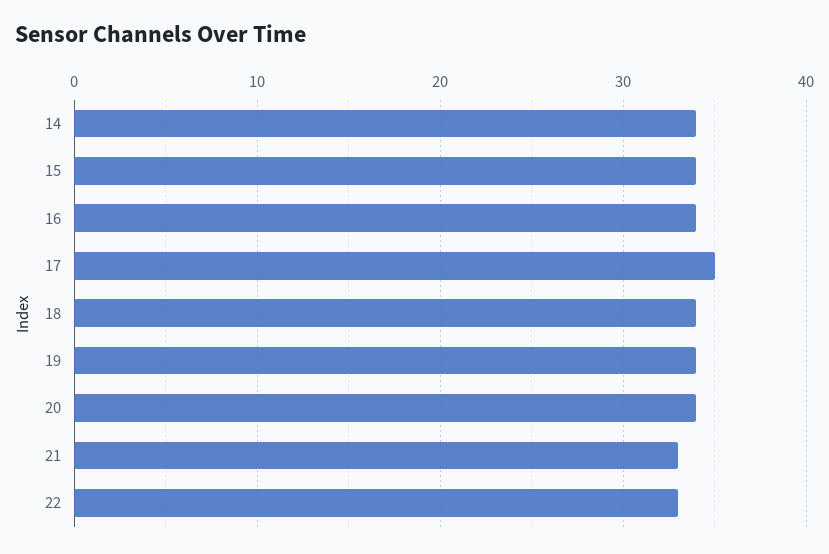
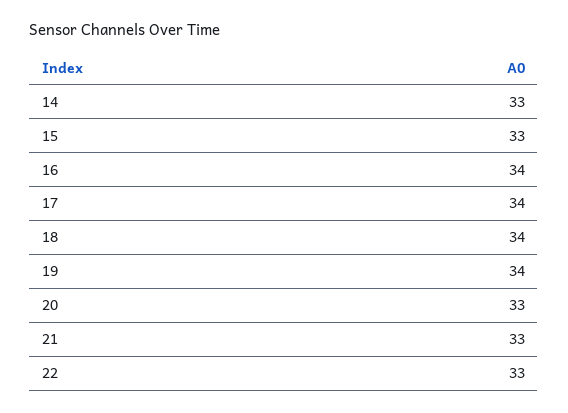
  {
-   "14": 34,
+   "14": 33,
-   "15": 34,
+   "15": 33,
    "16": 34,
-   "17": 35,
+   "17": 34,
    "18": 34,
    "19": 34,
-   "20": 34,
+   "20": 33,
    "21": 33,
    "22": 33
  }

